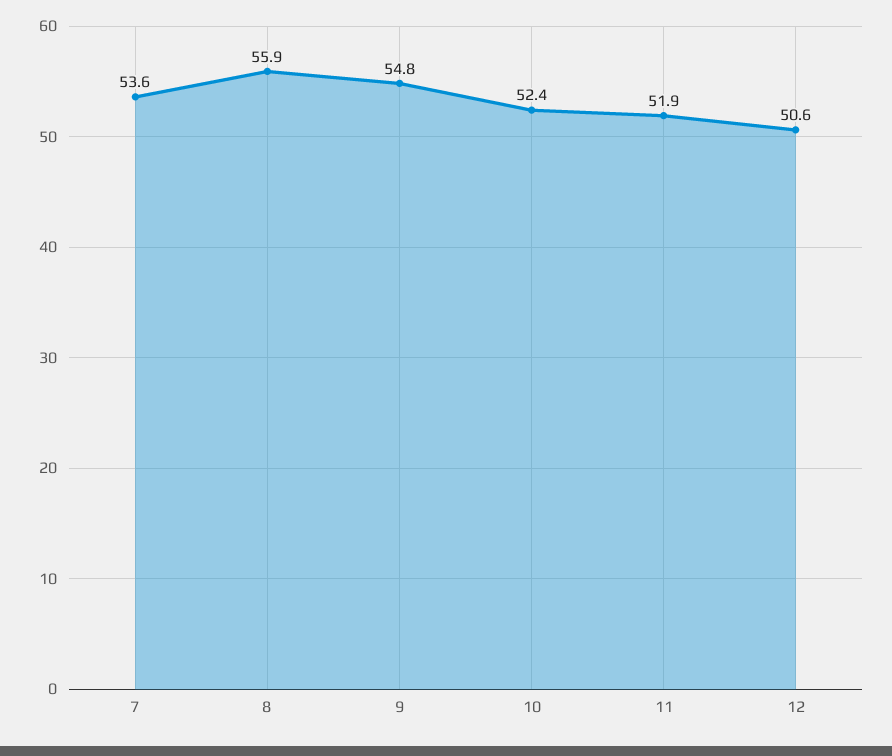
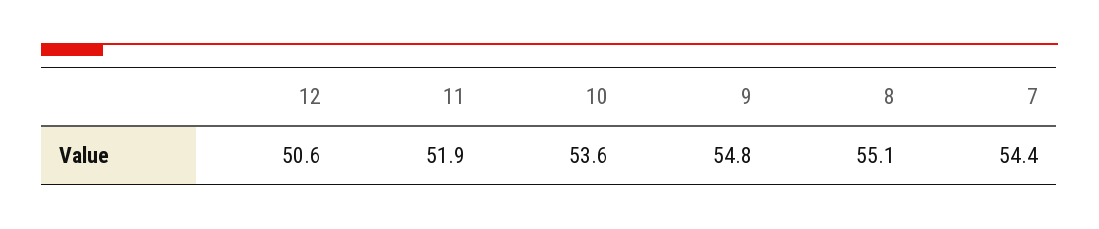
  {
-   "7": 53.6,
+   "7": 54.4,
-   "8": 55.9,
+   "8": 55.1,
    "9": 54.8,
-   "10": 52.4,
+   "10": 53.6,
    "11": 51.9,
    "12": 50.6
  }

